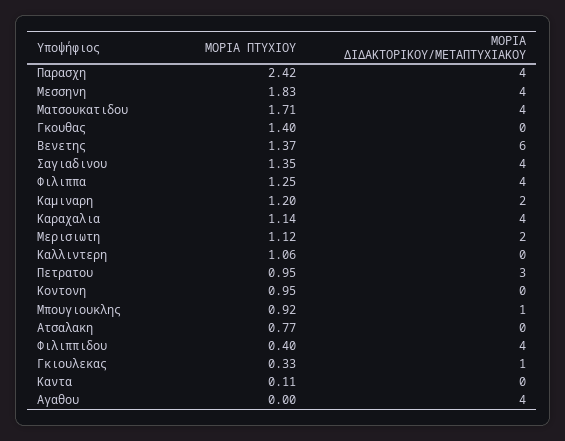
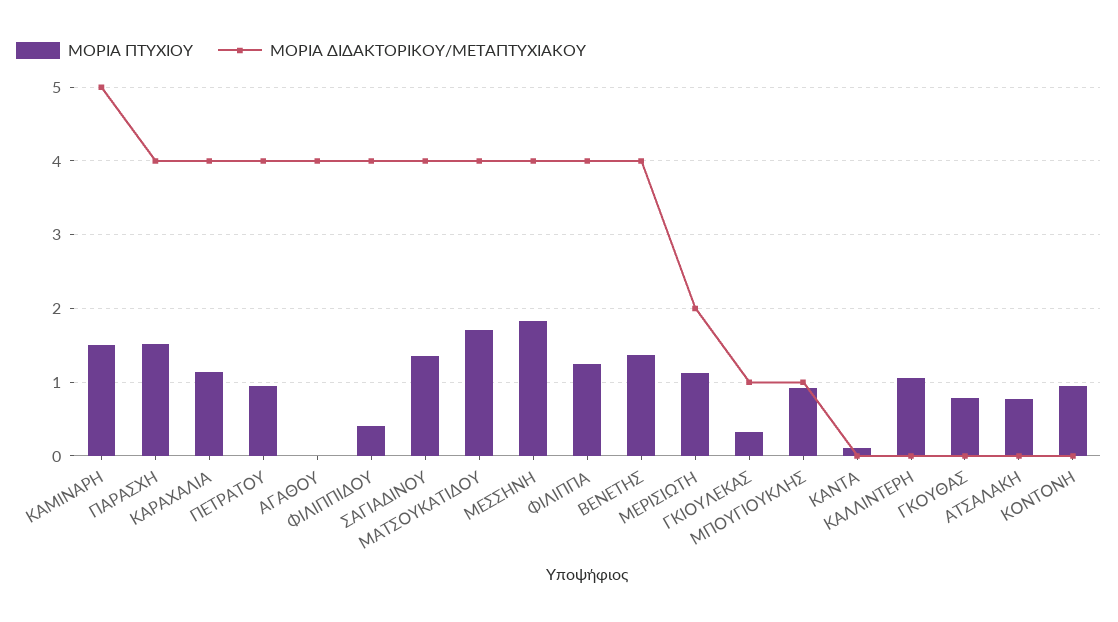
  {
    "ΜΟΡΙΑ ΠΤΥΧΙΟΥ": {
-     "Παρασχη": 2.42,
+     "Παρασχη": 1.5,
      "Μεσσηνη": 1.83,
      "Ματσουκατιδου": 1.71,
-     "Γκουθας": 1.4,
+     "Γκουθας": 0.8,
      "Βενετης": 1.37,
      "Σαγιαδινου": 1.35,
      "Φιλιππα": 1.25,
-     "Καμιναρη": 1.2,
+     "Καμιναρη": 1.5,
      "Καραχαλια": 1.14,
      "Μερισιωτη": 1.12,
      "Καλλιντερη": 1.06,
      "Πετρατου": 0.95,
      "Κοντονη": 0.95,
      "Μπουγιουκλης": 0.92,
      "Ατσαλακη": 0.77,
      "Φιλιππιδου": 0.4,
      "Γκιουλεκας": 0.33,
      "Καντα": 0.11,
      "Αγαθου": 0
    },
    "ΜΟΡΙΑ ΔΙΔΑΚΤΟΡΙΚΟΥ/ΜΕΤΑΠΤΥΧΙΑΚΟΥ": {
      "Παρασχη": 4,
      "Μεσσηνη": 4,
      "Ματσουκατιδου": 4,
      "Γκουθας": 0,
-     "Βενετης": 6,
+     "Βενετης": 4,
      "Σαγιαδινου": 4,
      "Φιλιππα": 4,
-     "Καμιναρη": 2,
+     "Καμιναρη": 5,
      "Καραχαλια": 4,
      "Μερισιωτη": 2,
      "Καλλιντερη": 0,
-     "Πετρατου": 3,
+     "Πετρατου": 4,
      "Κοντονη": 0,
      "Μπουγιουκλης": 1,
      "Ατσαλακη": 0,
      "Φιλιππιδου": 4,
      "Γκιουλεκας": 1,
      "Καντα": 0,
      "Αγαθου": 4
    }
  }

